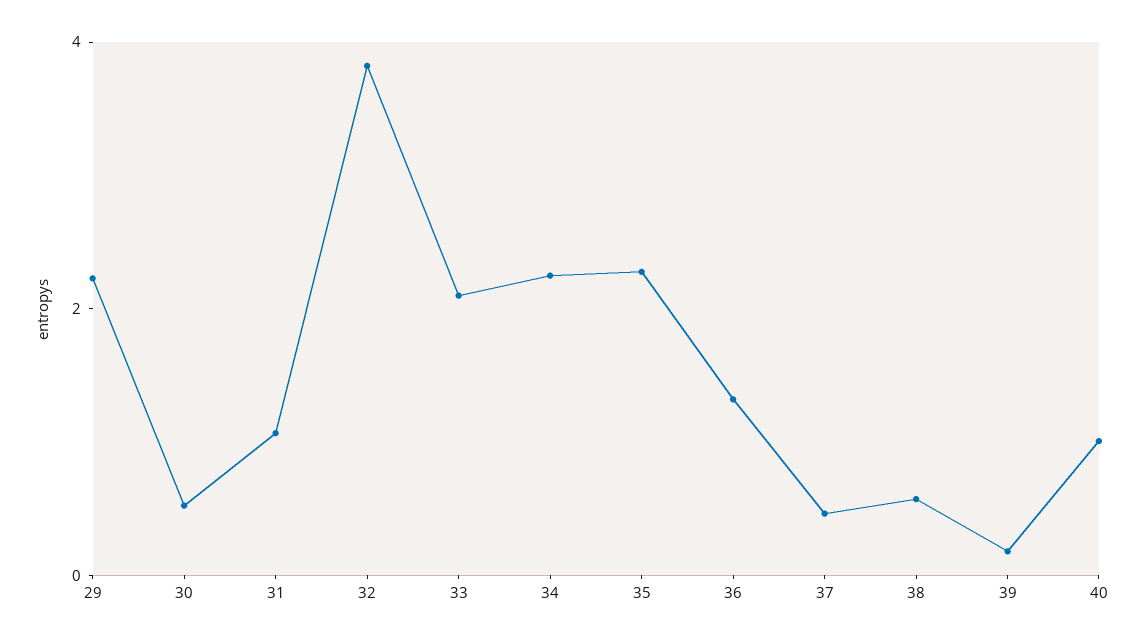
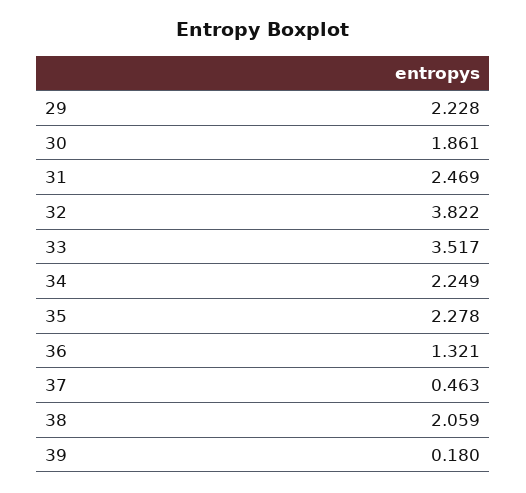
  {
    "29": 2.228,
-   "30": 0.5,
+   "30": 1.861,
-   "31": 1,
+   "31": 2.469,
    "32": 3.822,
-   "33": 2,
+   "33": 3.517,
    "34": 2.249,
    "35": 2.278,
    "36": 1.321,
    "37": 0.463,
-   "38": 0.5,
+   "38": 2.059,
-   "39": 0.18,
+   "39": 0.18
-   "40": 1
  }

